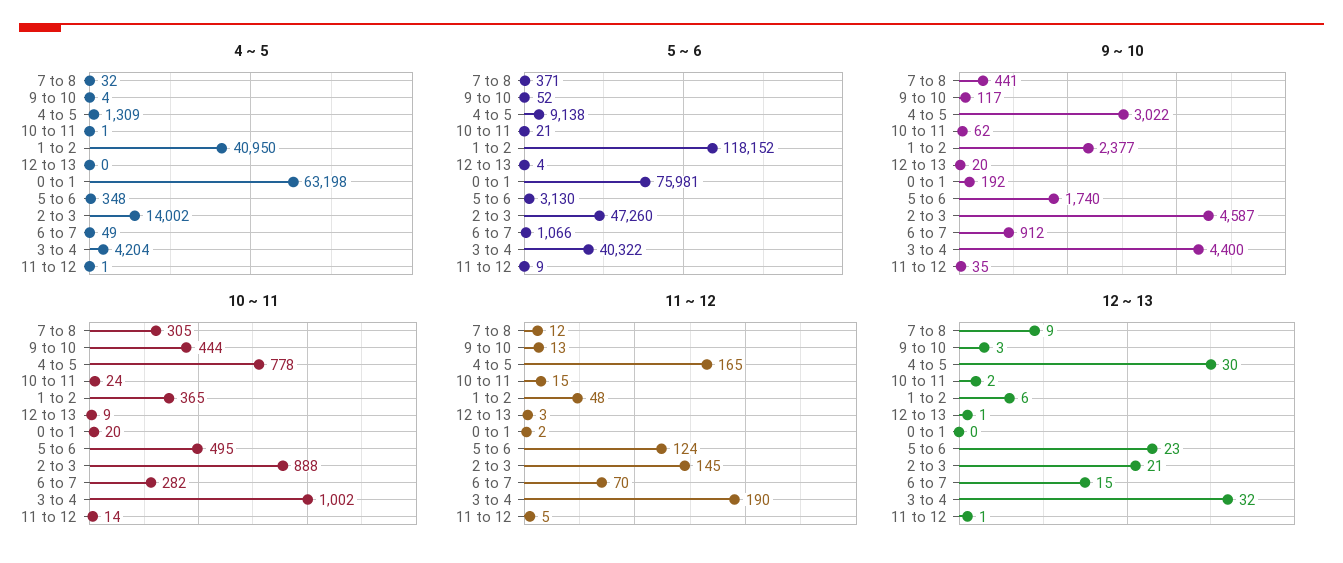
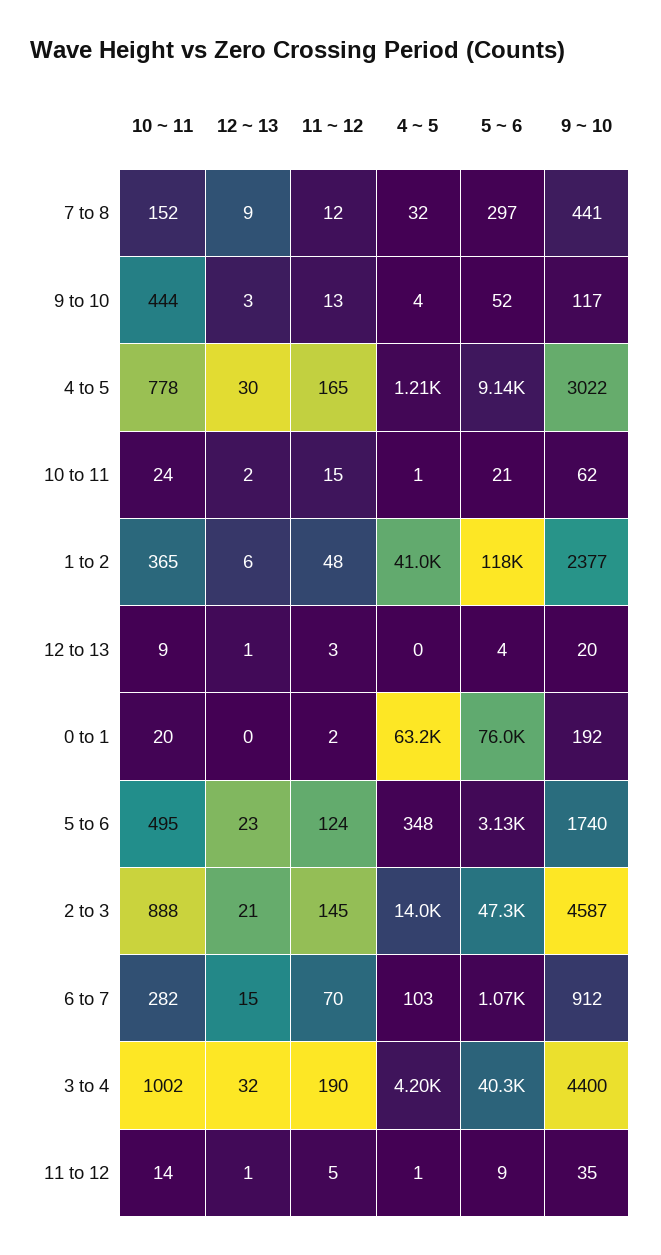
  {
    "4 ~ 5": {
      "7 to 8": 32,
      "9 to 10": 4,
-     "4 to 5": 1309,
+     "4 to 5": 1210,
      "10 to 11": 1,
      "1 to 2": 40950,
      "12 to 13": 0,
      "0 to 1": 63198,
      "5 to 6": 348,
      "2 to 3": 14002,
-     "6 to 7": 49,
+     "6 to 7": 103,
      "3 to 4": 4204,
      "11 to 12": 1
    },
    "5 ~ 6": {
-     "7 to 8": 371,
+     "7 to 8": 297,
      "9 to 10": 52,
      "4 to 5": 9138,
      "10 to 11": 21,
      "1 to 2": 118152,
      "12 to 13": 4,
      "0 to 1": 75981,
      "5 to 6": 3130,
      "2 to 3": 47260,
      "6 to 7": 1066,
      "3 to 4": 40322,
      "11 to 12": 9
    },
    "9 ~ 10": {
      "7 to 8": 441,
      "9 to 10": 117,
      "4 to 5": 3022,
      "10 to 11": 62,
      "1 to 2": 2377,
      "12 to 13": 20,
      "0 to 1": 192,
      "5 to 6": 1740,
      "2 to 3": 4587,
      "6 to 7": 912,
      "3 to 4": 4400,
      "11 to 12": 35
    },
    "10 ~ 11": {
-     "7 to 8": 305,
+     "7 to 8": 152,
      "9 to 10": 444,
      "4 to 5": 778,
      "10 to 11": 24,
      "1 to 2": 365,
      "12 to 13": 9,
      "0 to 1": 20,
      "5 to 6": 495,
      "2 to 3": 888,
      "6 to 7": 282,
      "3 to 4": 1002,
      "11 to 12": 14
    },
    "11 ~ 12": {
      "7 to 8": 12,
      "9 to 10": 13,
      "4 to 5": 165,
      "10 to 11": 15,
      "1 to 2": 48,
      "12 to 13": 3,
      "0 to 1": 2,
      "5 to 6": 124,
      "2 to 3": 145,
      "6 to 7": 70,
      "3 to 4": 190,
      "11 to 12": 5
    },
    "12 ~ 13": {
      "7 to 8": 9,
      "9 to 10": 3,
      "4 to 5": 30,
      "10 to 11": 2,
      "1 to 2": 6,
      "12 to 13": 1,
      "0 to 1": 0,
      "5 to 6": 23,
      "2 to 3": 21,
      "6 to 7": 15,
      "3 to 4": 32,
      "11 to 12": 1
    }
  }

